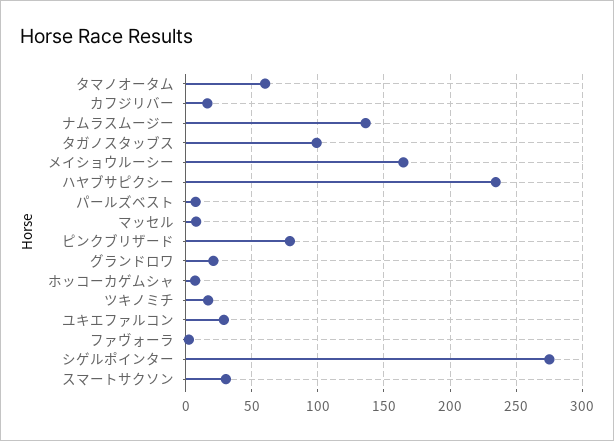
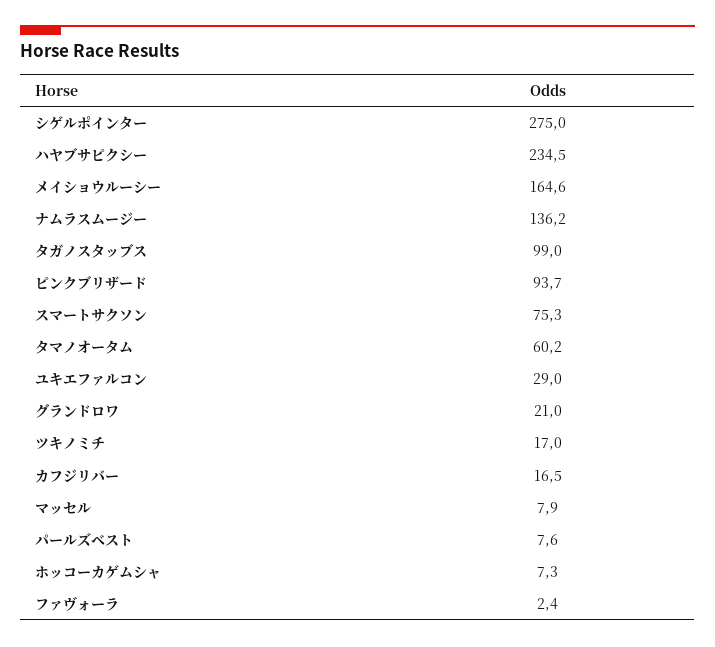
  {
    "タマノオータム": 60.2,
    "カフジリバー": 16.5,
    "ナムラスムージー": 136.2,
    "タガノスタッブス": 99,
    "メイショウルーシー": 164.6,
    "ハヤブサピクシー": 234.5,
    "パールズベスト": 7.6,
    "マッセル": 7.9,
-   "ピンクブリザード": 80,
+   "ピンクブリザード": 93.7,
    "グランドロワ": 21,
    "ホッコーカゲムシャ": 7.3,
    "ツキノミチ": 17,
    "ユキエファルコン": 29,
    "ファヴォーラ": 2.4,
    "シゲルポインター": 275,
-   "スマートサクソン": 30
+   "スマートサクソン": 75.3
  }

